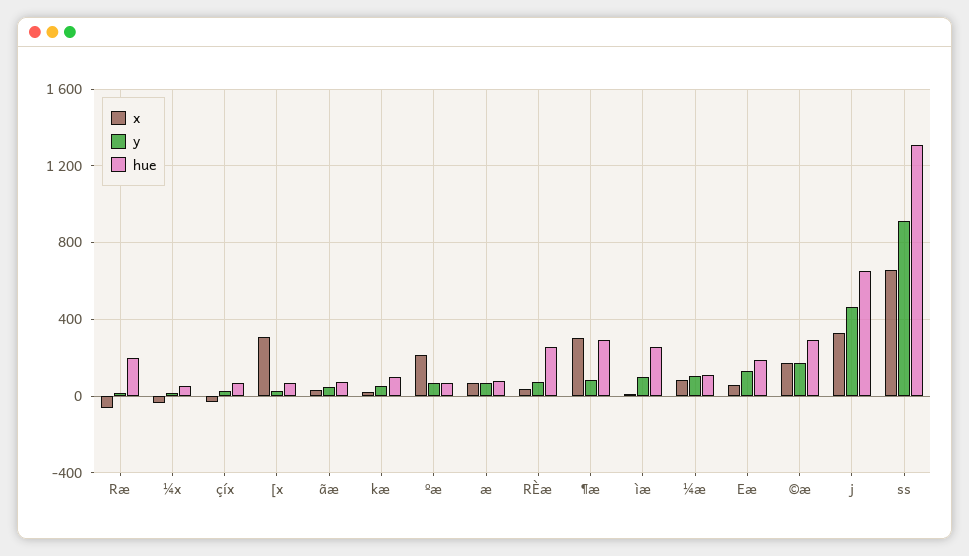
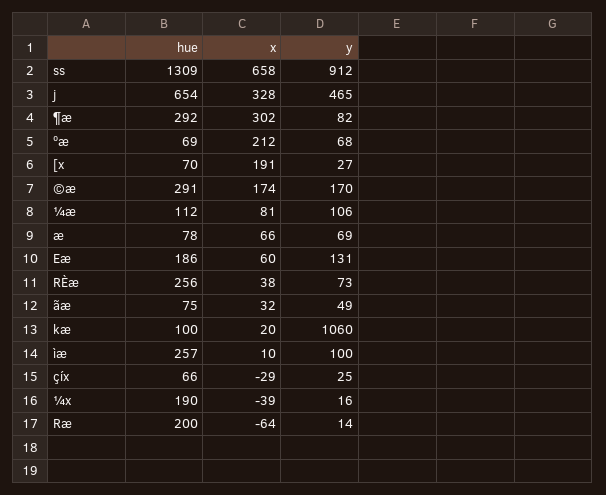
  {
    "x": {
      "Ræ": -64,
      "¼x": -39,
      "çíx": -29,
-     "[x": 300,
+     "[x": 191,
      "ãæ": 32,
      "kæ": 20,
      "ºæ": 212,
      "æ": 66,
      "RÈæ": 38,
      "¶æ": 302,
      "ìæ": 10,
      "¼æ": 81,
      "Eæ": 60,
      "©æ": 174,
      "j": 328,
      "ss": 658
    },
    "y": {
      "Ræ": 14,
      "¼x": 16,
      "çíx": 25,
      "[x": 27,
      "ãæ": 49,
-     "kæ": 50,
+     "kæ": 1060,
      "ºæ": 68,
      "æ": 69,
      "RÈæ": 73,
      "¶æ": 82,
      "ìæ": 100,
      "¼æ": 106,
      "Eæ": 131,
      "©æ": 170,
      "j": 465,
      "ss": 912
    },
    "hue": {
      "Ræ": 200,
-     "¼x": 50,
+     "¼x": 190,
      "çíx": 66,
      "[x": 70,
      "ãæ": 75,
      "kæ": 100,
      "ºæ": 69,
      "æ": 78,
      "RÈæ": 256,
      "¶æ": 292,
      "ìæ": 257,
      "¼æ": 112,
      "Eæ": 186,
      "©æ": 291,
      "j": 654,
      "ss": 1309
    }
  }

